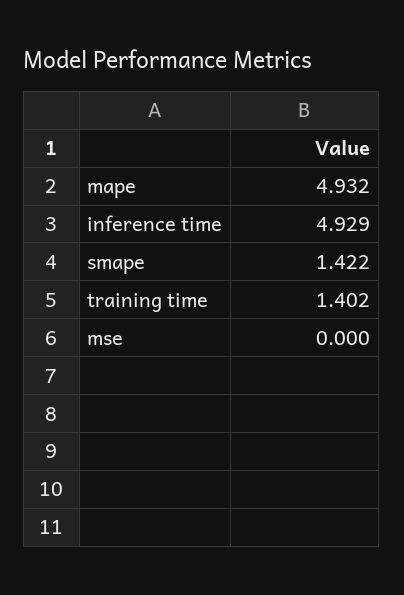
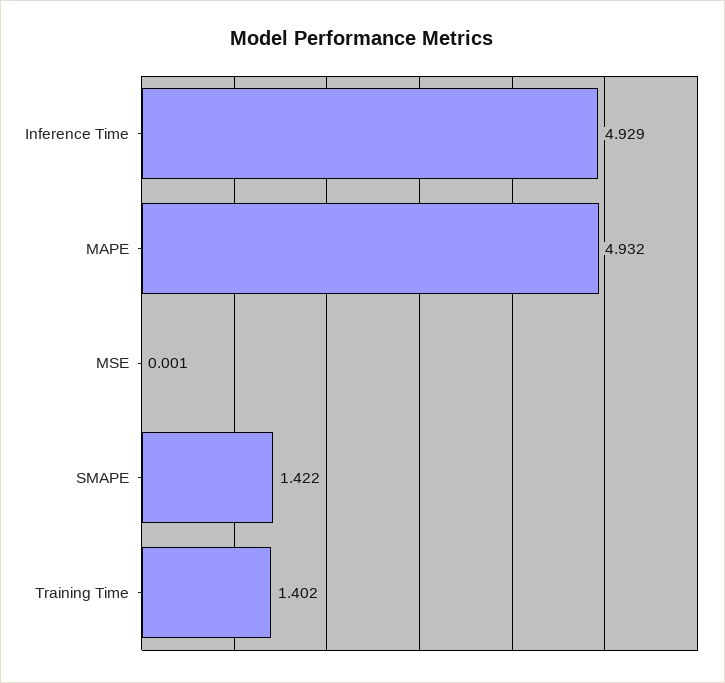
  {
    "mape": 4.932,
    "inference time": 4.929,
    "smape": 1.422,
    "training time": 1.402,
-   "mse": 0
+   "mse": 0.001
  }

